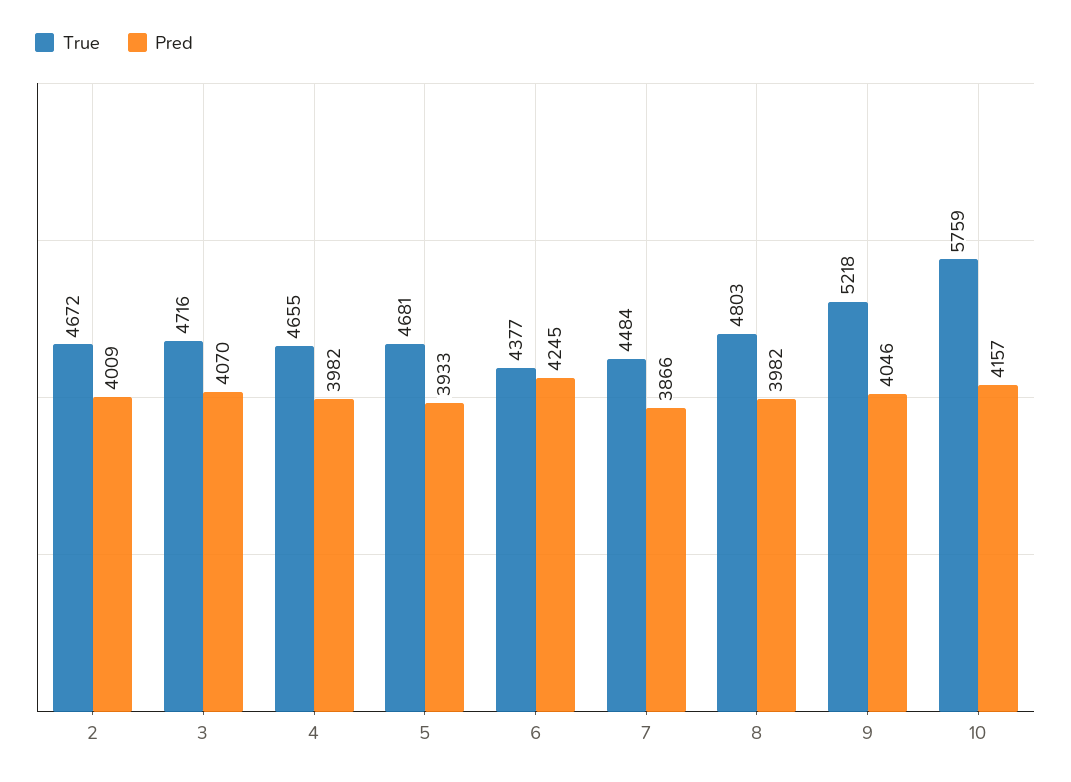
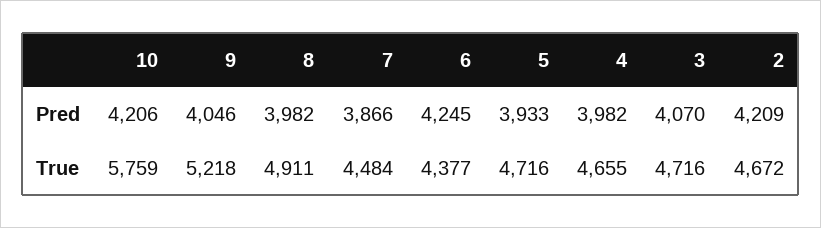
  {
    "True": {
      "2": 4672,
      "3": 4716,
      "4": 4655,
-     "5": 4681,
+     "5": 4716,
      "6": 4377,
      "7": 4484,
-     "8": 4803,
+     "8": 4911,
      "9": 5218,
      "10": 5759
    },
    "Pred": {
-     "2": 4009,
+     "2": 4209,
      "3": 4070,
      "4": 3982,
      "5": 3933,
      "6": 4245,
      "7": 3866,
      "8": 3982,
      "9": 4046,
-     "10": 4157
+     "10": 4206
    }
  }

